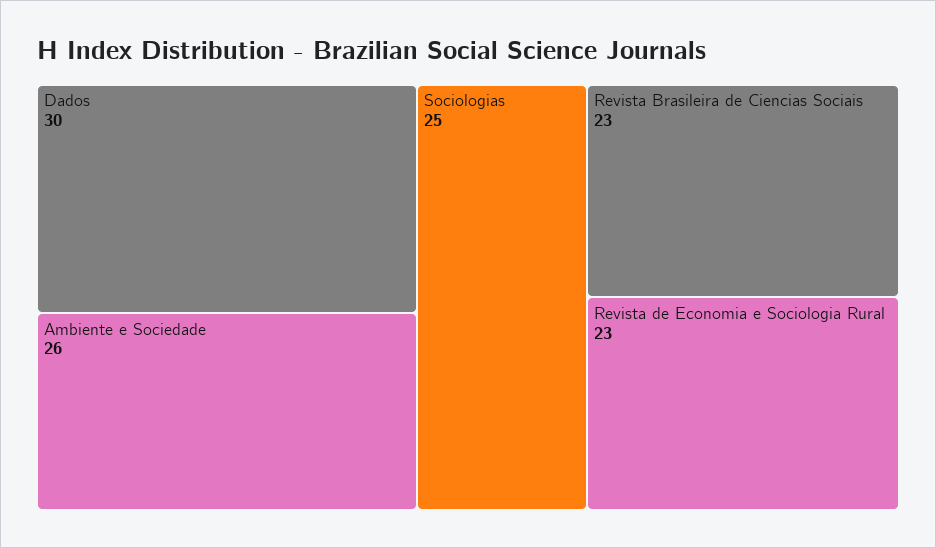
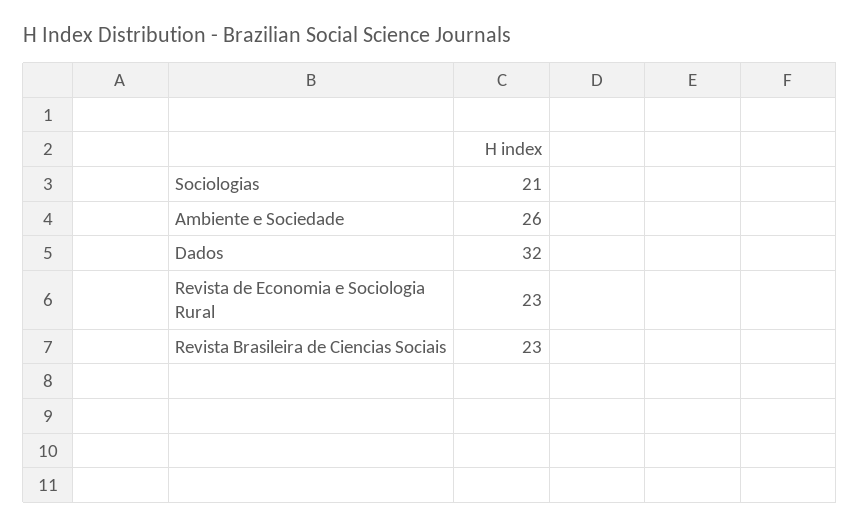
  {
-   "Dados": 30,
+   "Dados": 32,
    "Ambiente e Sociedade": 26,
-   "Sociologias": 25,
+   "Sociologias": 21,
    "Revista Brasileira de Ciencias Sociais": 23,
    "Revista de Economia e Sociologia Rural": 23
  }

